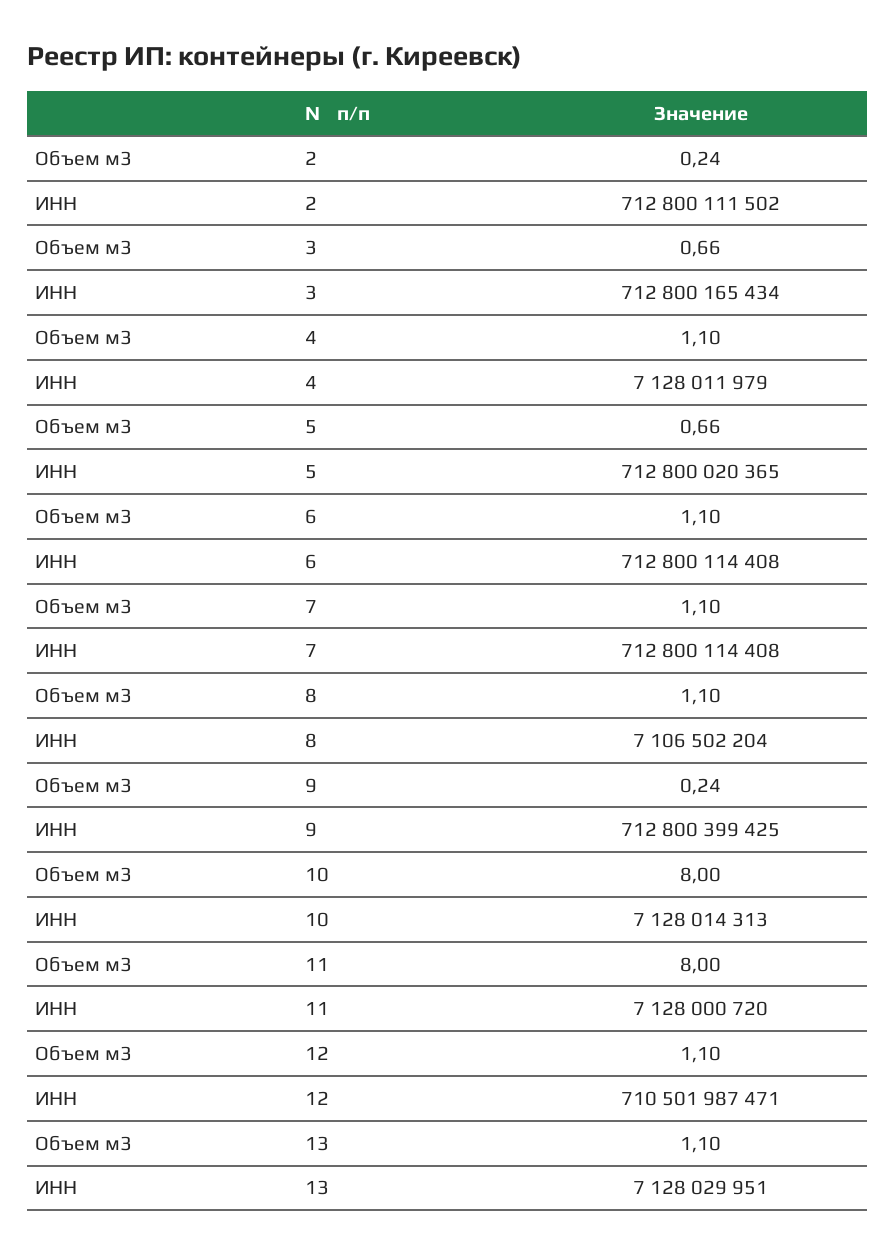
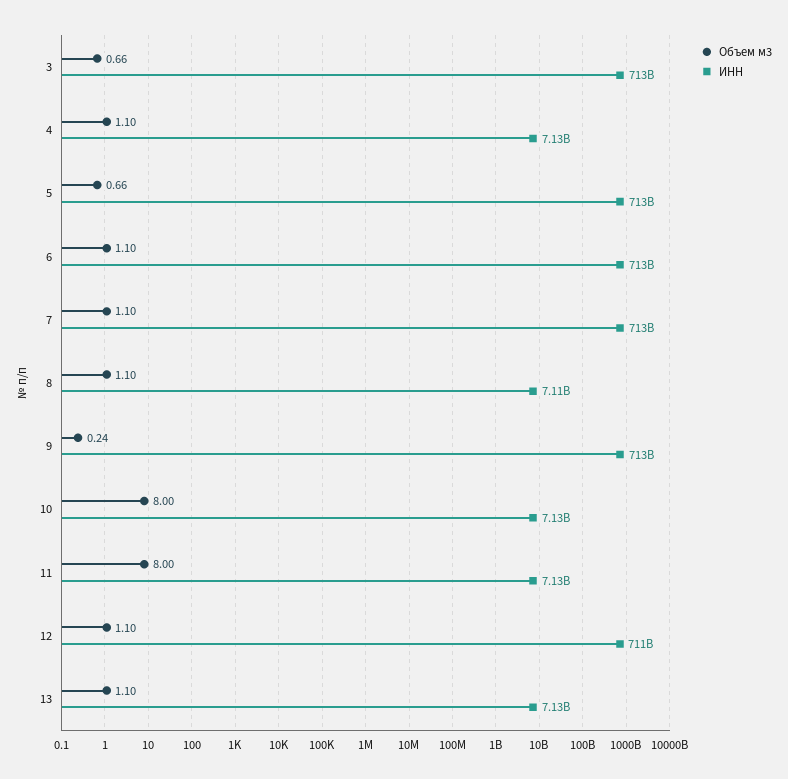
  {
    "Объем м3": {
-     "2": 0.24,
      "3": 0.66,
      "4": 1.1,
      "5": 0.66,
      "6": 1.1,
      "7": 1.1,
      "8": 1.1,
      "9": 0.24,
      "10": 8,
      "11": 8,
      "12": 1.1,
      "13": 1.1
    },
    "ИНН": {
-     "2": 712800111502,
      "3": 712800165434,
      "4": 7128011979,
      "5": 712800020365,
      "6": 712800114408,
      "7": 712800114408,
      "8": 7106502204,
      "9": 712800399425,
      "10": 7128014313,
      "11": 7128000720,
      "12": 710501987471,
      "13": 7128029951
    }
  }

